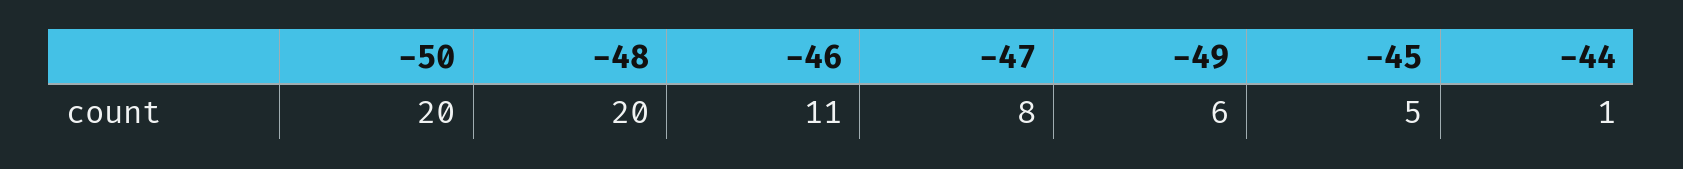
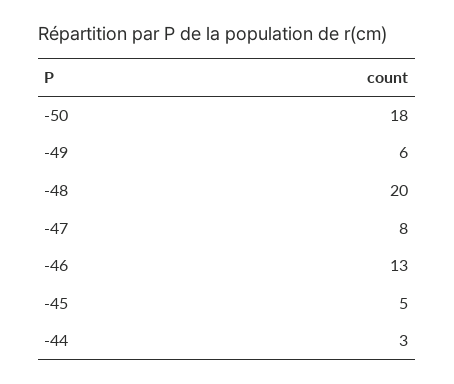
  {
-   "-50": 20,
+   "-50": 18,
    "-48": 20,
-   "-46": 11,
+   "-46": 13,
    "-47": 8,
    "-49": 6,
    "-45": 5,
-   "-44": 1
+   "-44": 3
  }

